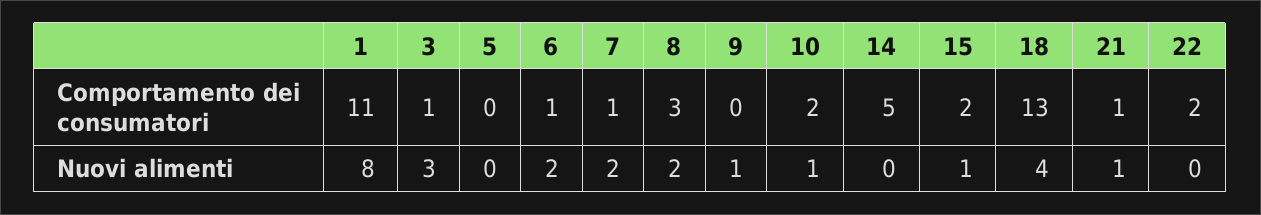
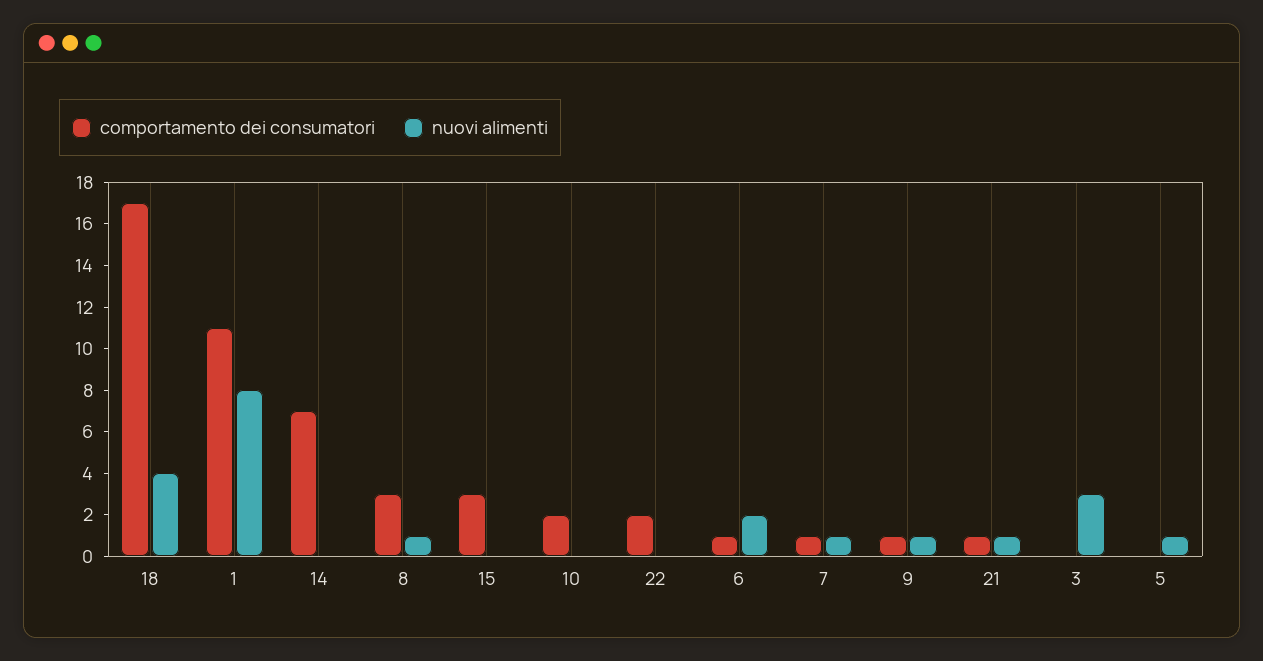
  {
    "Comportamento dei consumatori": {
      "1": 11,
-     "3": 1,
+     "3": 0,
      "5": 0,
      "6": 1,
      "7": 1,
      "8": 3,
-     "9": 0,
+     "9": 1,
      "10": 2,
-     "14": 5,
+     "14": 7,
-     "15": 2,
+     "15": 3,
-     "18": 13,
+     "18": 17,
      "21": 1,
      "22": 2
    },
    "Nuovi alimenti": {
      "1": 8,
      "3": 3,
-     "5": 0,
+     "5": 1,
      "6": 2,
-     "7": 2,
+     "7": 1,
-     "8": 2,
+     "8": 1,
      "9": 1,
-     "10": 1,
+     "10": 0,
      "14": 0,
-     "15": 1,
+     "15": 0,
      "18": 4,
      "21": 1,
      "22": 0
    }
  }

